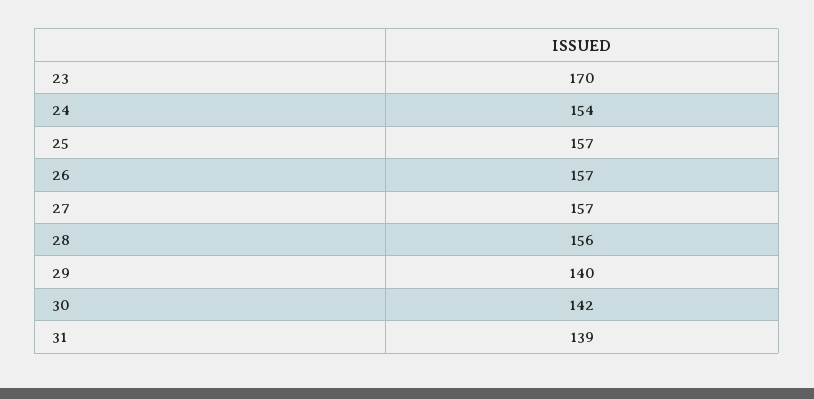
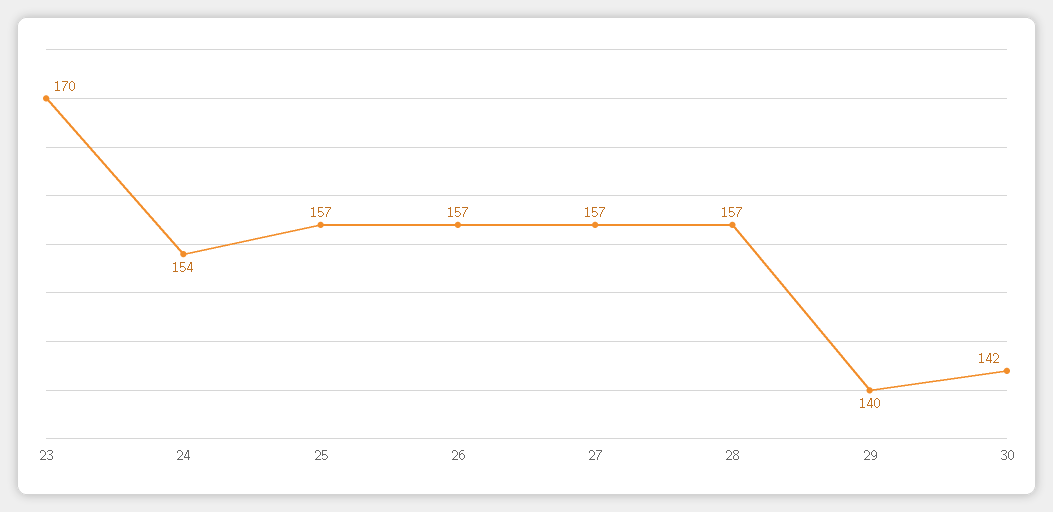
  {
    "23": 170,
    "24": 154,
    "25": 157,
    "26": 157,
    "27": 157,
-   "28": 156,
+   "28": 157,
    "29": 140,
-   "30": 142,
+   "30": 142
-   "31": 139
  }

